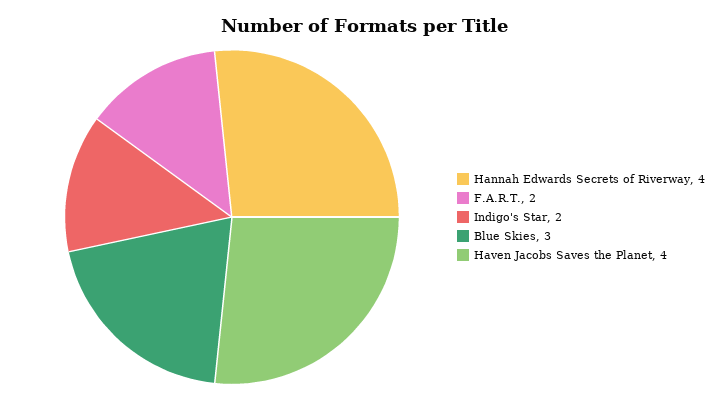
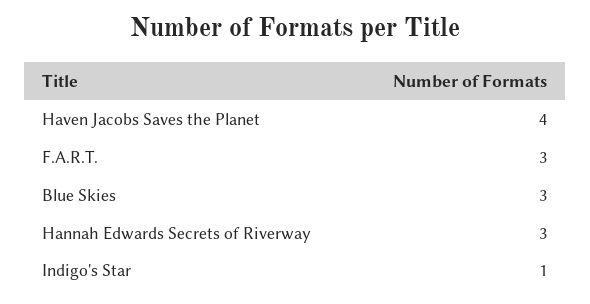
  {
-   "Hannah Edwards Secrets of Riverway": 4,
+   "Hannah Edwards Secrets of Riverway": 3,
-   "F.A.R.T.": 2,
+   "F.A.R.T.": 3,
-   "Indigo's Star": 2,
+   "Indigo's Star": 1,
    "Blue Skies": 3,
    "Haven Jacobs Saves the Planet": 4
  }

